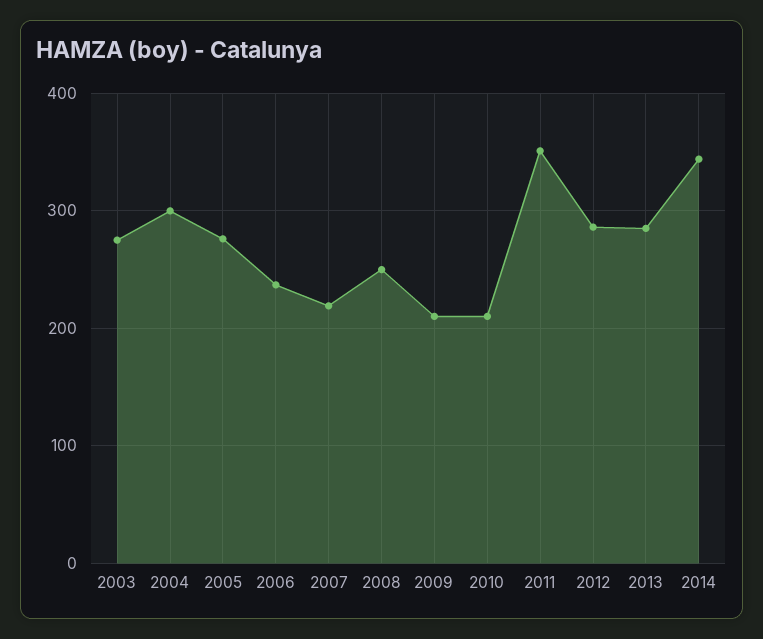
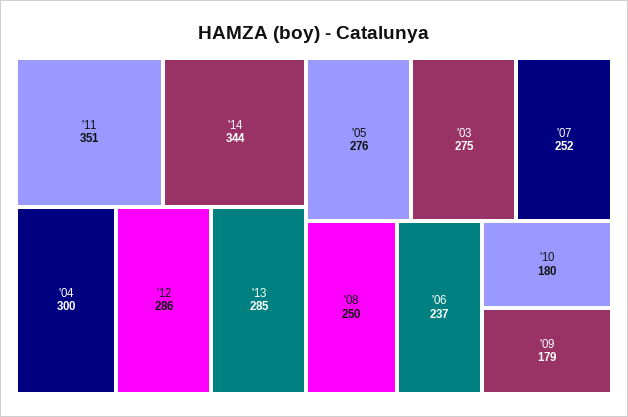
  {
    "2003": 275,
    "2004": 300,
    "2005": 276,
    "2006": 237,
-   "2007": 220,
+   "2007": 252,
    "2008": 250,
-   "2009": 210,
+   "2009": 179,
-   "2010": 210,
+   "2010": 180,
    "2011": 351,
    "2012": 286,
    "2013": 285,
    "2014": 344
  }

